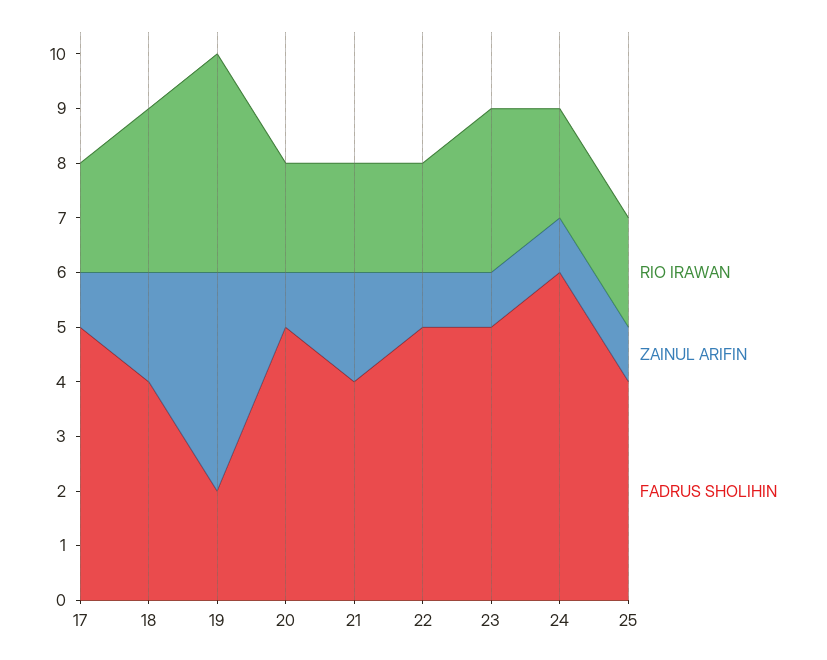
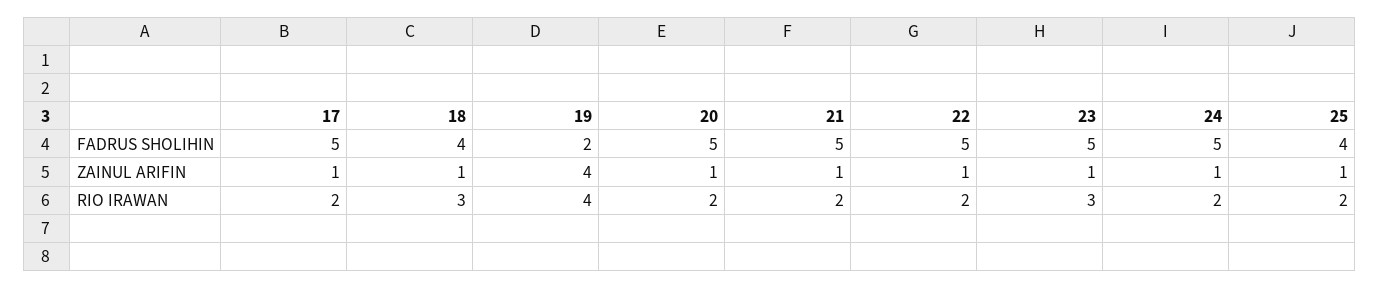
  {
    "RIO IRAWAN": {
      "17": 2,
      "18": 3,
      "19": 4,
      "20": 2,
      "21": 2,
      "22": 2,
      "23": 3,
      "24": 2,
      "25": 2
    },
    "ZAINUL ARIFIN": {
      "17": 1,
-     "18": 2,
+     "18": 1,
      "19": 4,
      "20": 1,
-     "21": 2,
+     "21": 1,
      "22": 1,
      "23": 1,
      "24": 1,
      "25": 1
    },
    "FADRUS SHOLIHIN": {
      "17": 5,
      "18": 4,
      "19": 2,
      "20": 5,
-     "21": 4,
+     "21": 5,
      "22": 5,
      "23": 5,
-     "24": 6,
+     "24": 5,
      "25": 4
    }
  }

